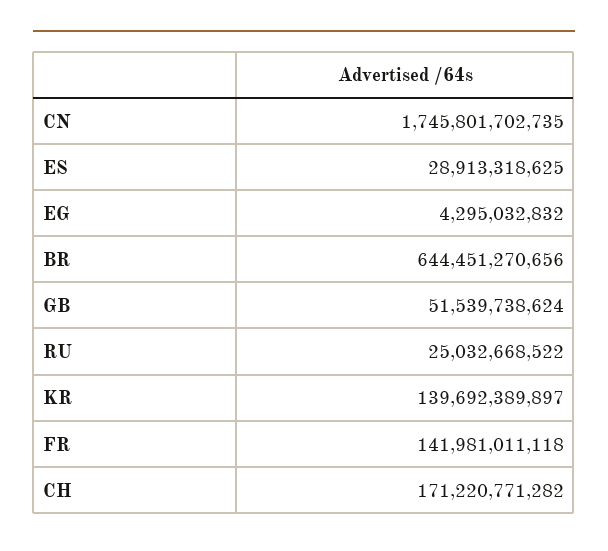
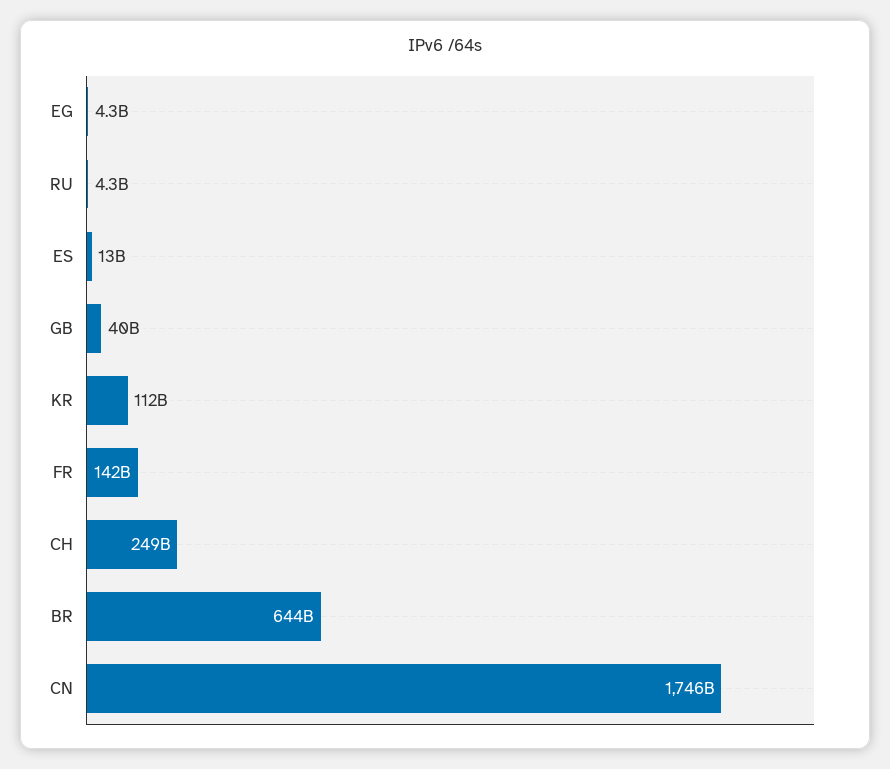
  {
    "CN": 1745801702735,
-   "ES": 28913318625,
+   "ES": 13000000000,
    "EG": 4295032832,
    "BR": 644451270656,
-   "GB": 51539738624,
+   "GB": 40000000000,
-   "RU": 25032668522,
+   "RU": 4300000000,
-   "KR": 139692389897,
+   "KR": 112000000000,
    "FR": 141981011118,
-   "CH": 171220771282
+   "CH": 249000000000
  }

